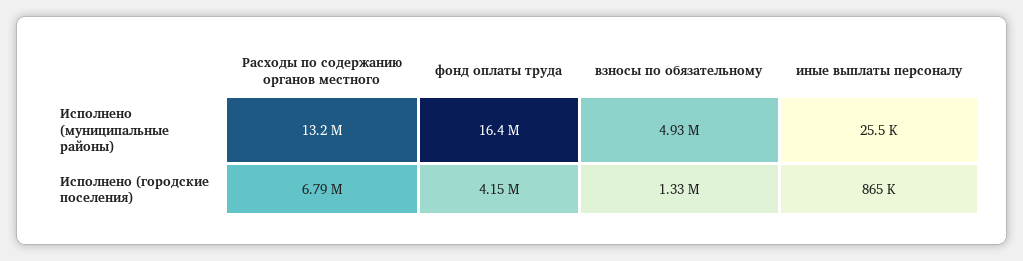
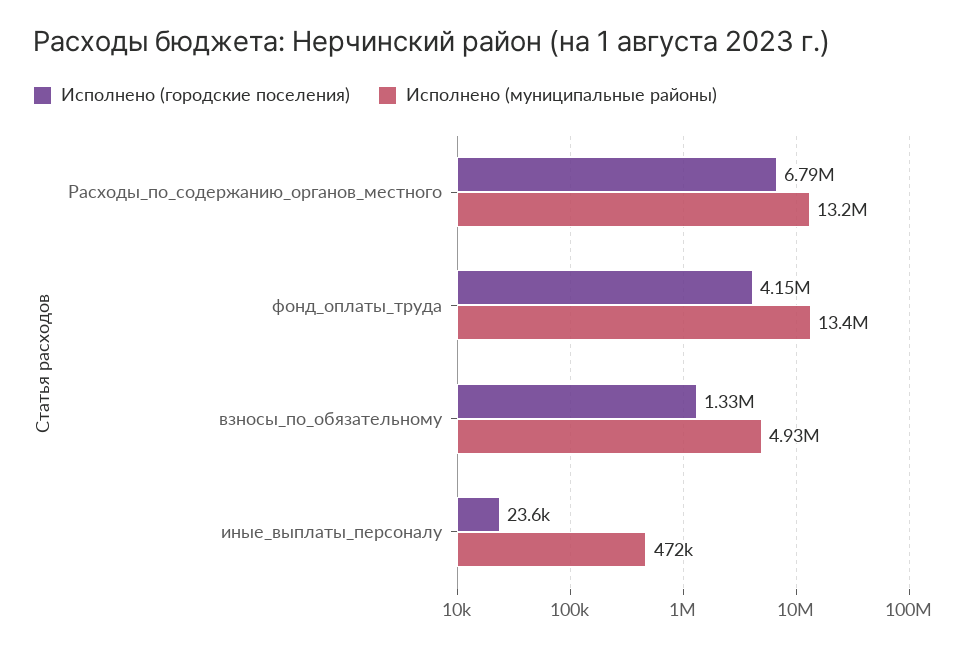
  {
    "Исполнено (муниципальные районы)": {
      "Расходы по содержанию органов местного": 13200000,
-     "фонд оплаты труда": 16400000,
+     "фонд оплаты труда": 13400000,
      "взносы по обязательному": 4930000,
-     "иные выплаты персоналу": 25500
+     "иные выплаты персоналу": 472000
    },
    "Исполнено (городские поселения)": {
      "Расходы по содержанию органов местного": 6790000,
      "фонд оплаты труда": 4150000,
      "взносы по обязательному": 1330000,
-     "иные выплаты персоналу": 865000
+     "иные выплаты персоналу": 23600
    }
  }

